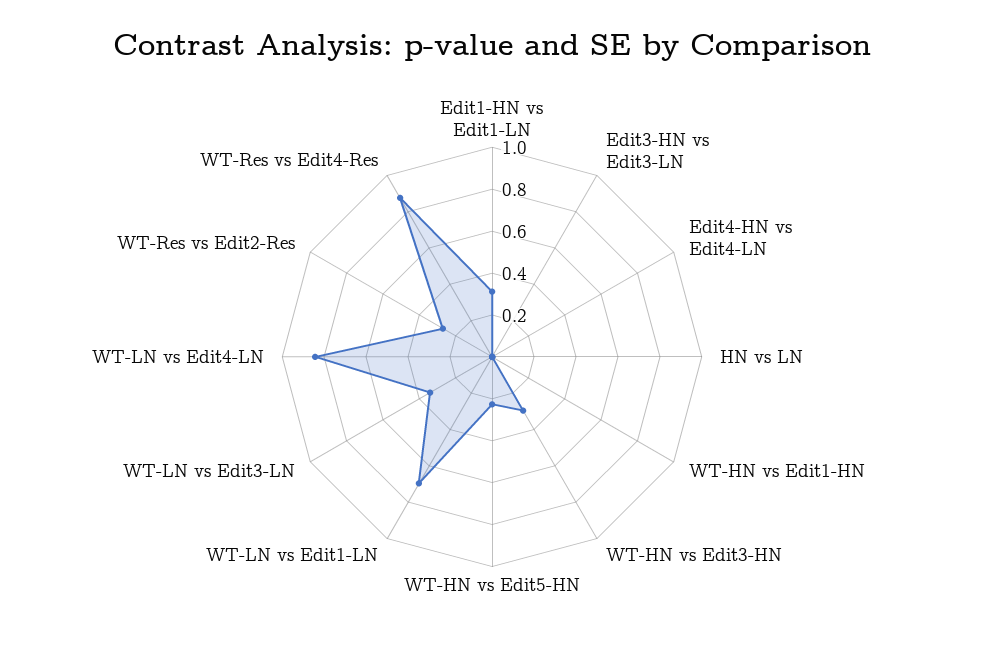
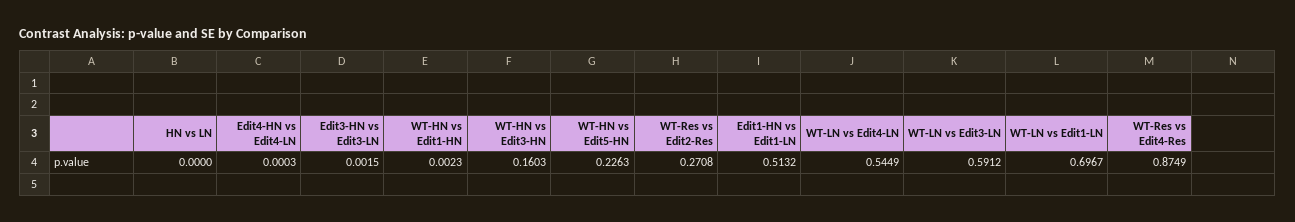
  {
-   "Edit1-HN vs Edit1-LN": 0.3,
+   "Edit1-HN vs Edit1-LN": 0.5132,
    "Edit3-HN vs Edit3-LN": 0.0015,
    "Edit4-HN vs Edit4-LN": 0.0003,
    "HN vs LN": 0,
    "WT-HN vs Edit1-HN": 0.0023,
-   "WT-HN vs Edit3-HN": 0.3,
+   "WT-HN vs Edit3-HN": 0.1603,
    "WT-HN vs Edit5-HN": 0.2263,
    "WT-LN vs Edit1-LN": 0.6967,
-   "WT-LN vs Edit3-LN": 0.35,
+   "WT-LN vs Edit3-LN": 0.5912,
-   "WT-LN vs Edit4-LN": 0.85,
+   "WT-LN vs Edit4-LN": 0.5449,
    "WT-Res vs Edit2-Res": 0.2708,
    "WT-Res vs Edit4-Res": 0.8749
  }

